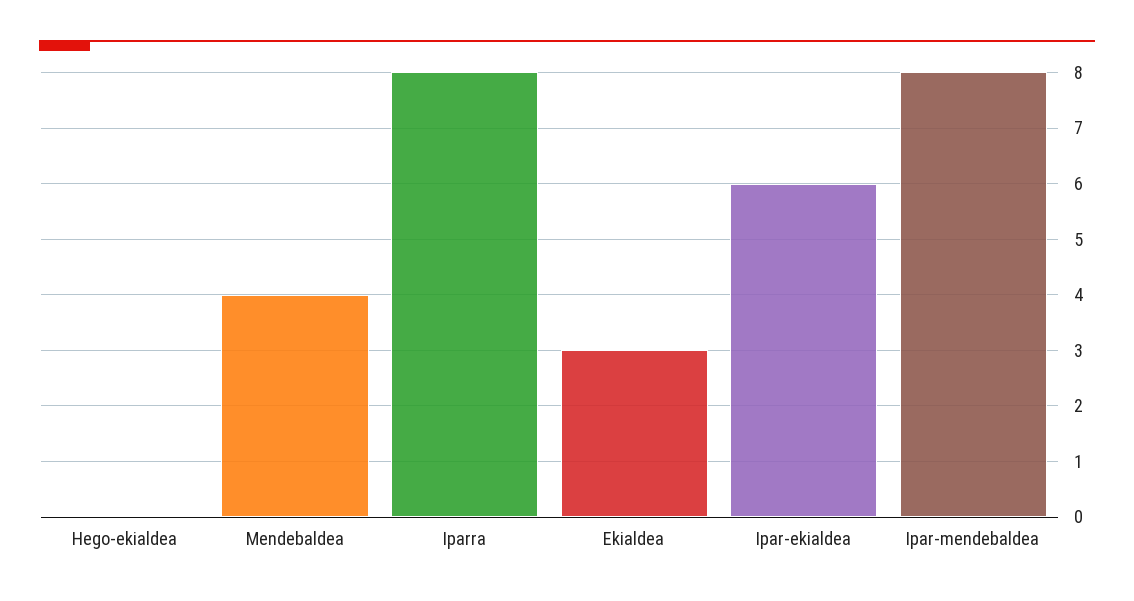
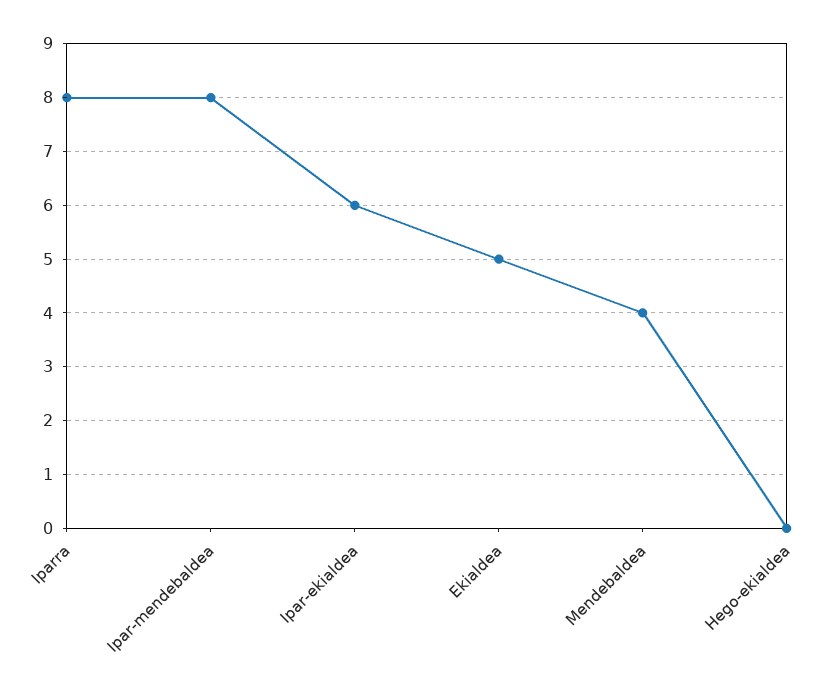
  {
    "Hego-ekialdea": 0,
    "Mendebaldea": 4,
    "Iparra": 8,
-   "Ekialdea": 3,
+   "Ekialdea": 5,
    "Ipar-ekialdea": 6,
    "Ipar-mendebaldea": 8
  }

